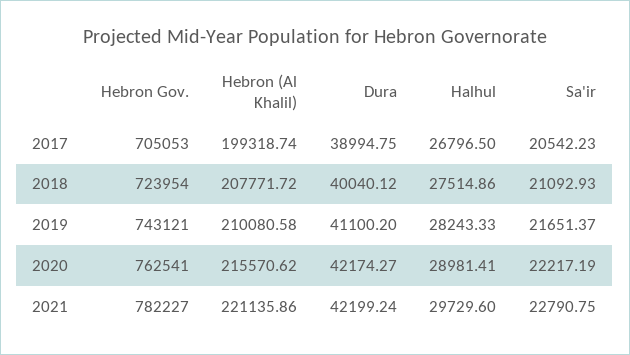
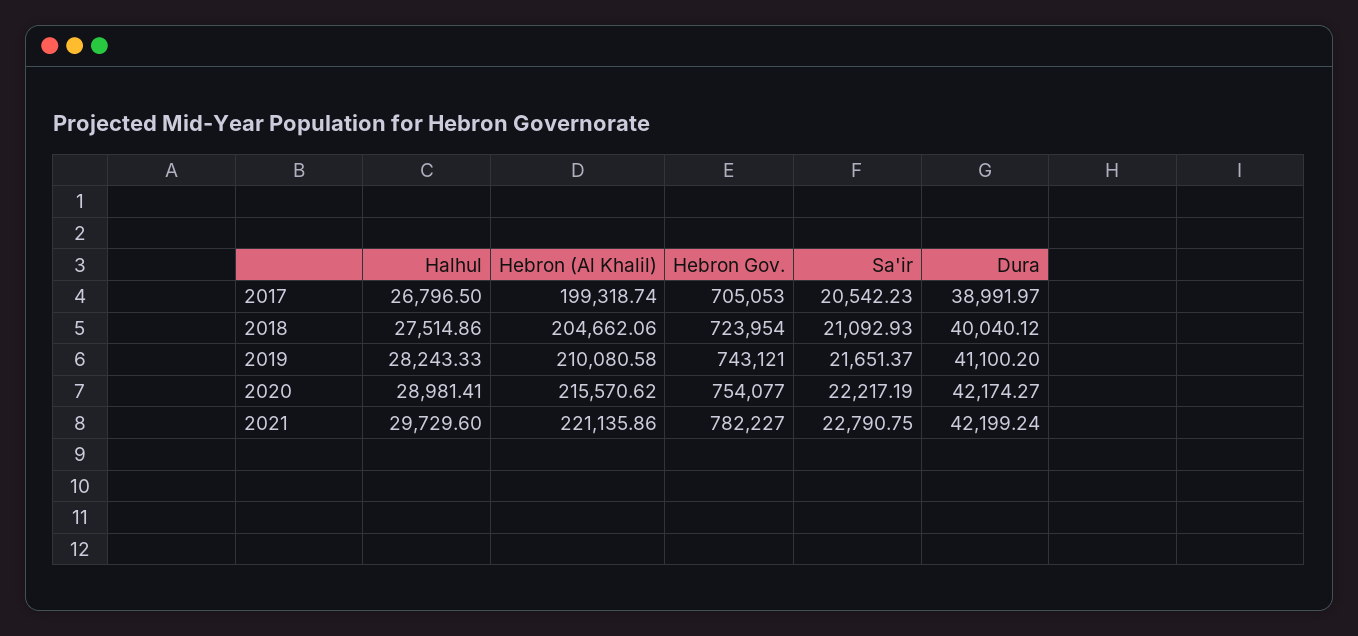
  {
    "Hebron Gov.": {
      "2017": 705053,
      "2018": 723954,
      "2019": 743121,
-     "2020": 762541,
+     "2020": 754077,
      "2021": 782227
    },
    "Hebron (Al Khalil)": {
      "2017": 199318.74,
-     "2018": 207771.72,
+     "2018": 204662.06,
      "2019": 210080.58,
      "2020": 215570.62,
      "2021": 221135.86
    },
    "Dura": {
-     "2017": 38994.75,
+     "2017": 38991.97,
      "2018": 40040.12,
      "2019": 41100.2,
      "2020": 42174.27,
      "2021": 42199.24
    },
    "Halhul": {
      "2017": 26796.5,
      "2018": 27514.86,
      "2019": 28243.33,
      "2020": 28981.41,
      "2021": 29729.6
    },
    "Sa'ir": {
      "2017": 20542.23,
      "2018": 21092.93,
      "2019": 21651.37,
      "2020": 22217.19,
      "2021": 22790.75
    }
  }

